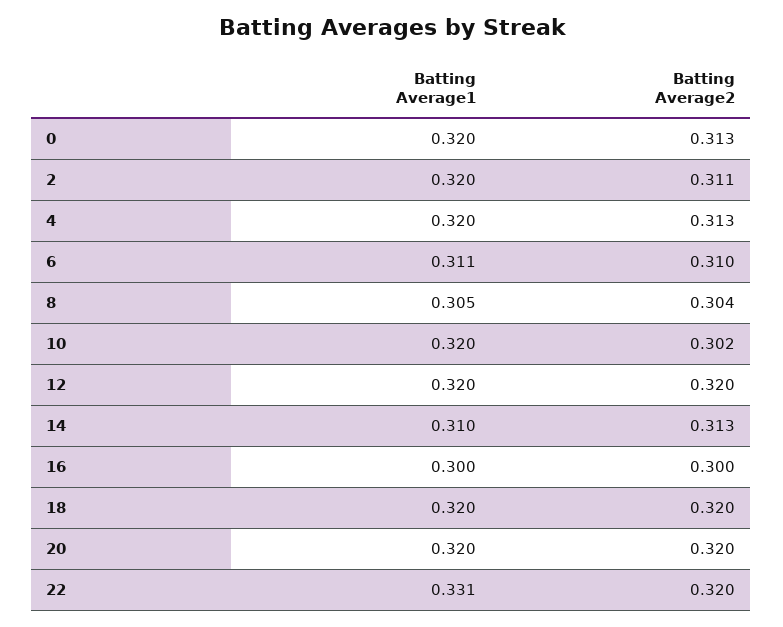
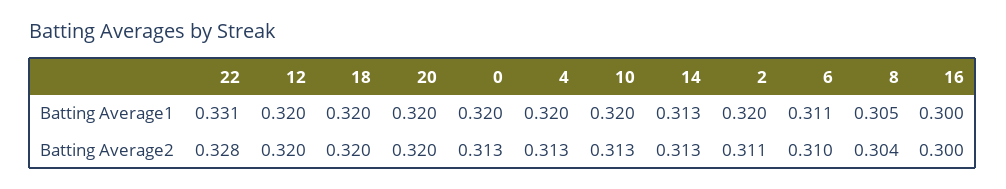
  {
    "Batting Average1": {
      "0": 0.32,
      "2": 0.32,
      "4": 0.32,
      "6": 0.311,
      "8": 0.305,
      "10": 0.32,
      "12": 0.32,
-     "14": 0.31,
+     "14": 0.313,
      "16": 0.3,
      "18": 0.32,
      "20": 0.32,
      "22": 0.331
    },
    "Batting Average2": {
      "0": 0.313,
      "2": 0.311,
      "4": 0.313,
      "6": 0.31,
      "8": 0.304,
-     "10": 0.302,
+     "10": 0.313,
      "12": 0.32,
      "14": 0.313,
      "16": 0.3,
      "18": 0.32,
      "20": 0.32,
-     "22": 0.32
+     "22": 0.328
    }
  }

